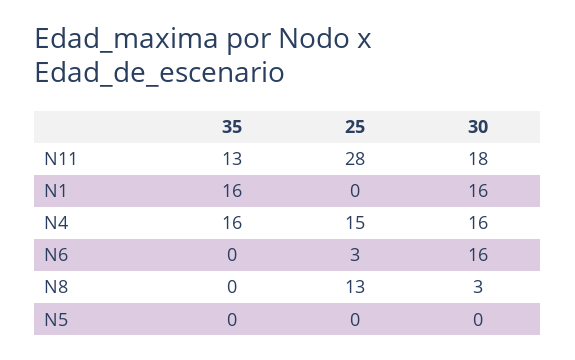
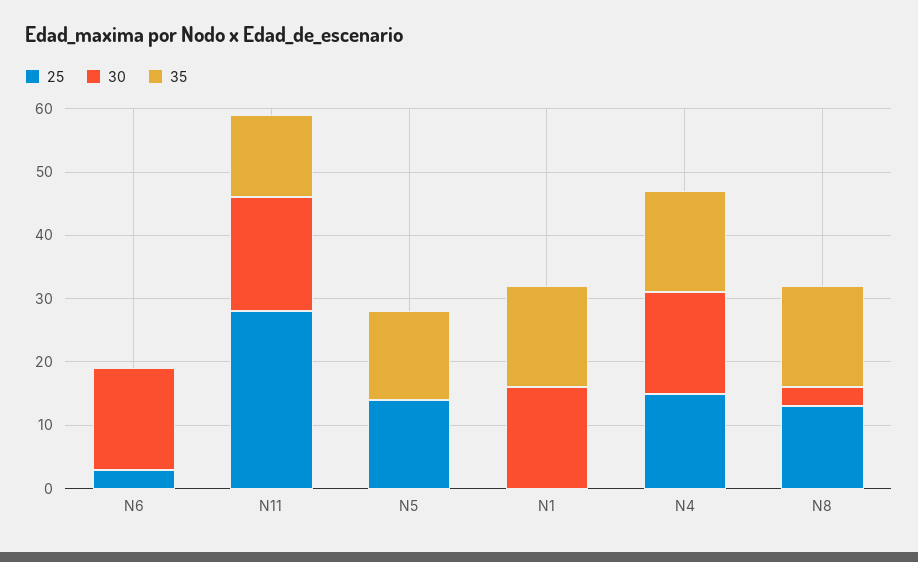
  {
    "35": {
      "N11": 13,
      "N1": 16,
      "N4": 16,
      "N6": 0,
-     "N8": 0,
+     "N8": 15,
-     "N5": 0
+     "N5": 15
    },
    "25": {
      "N11": 28,
      "N1": 0,
      "N4": 15,
      "N6": 3,
      "N8": 13,
-     "N5": 0
+     "N5": 15
    },
    "30": {
      "N11": 18,
      "N1": 16,
      "N4": 16,
      "N6": 16,
      "N8": 3,
      "N5": 0
    }
  }

